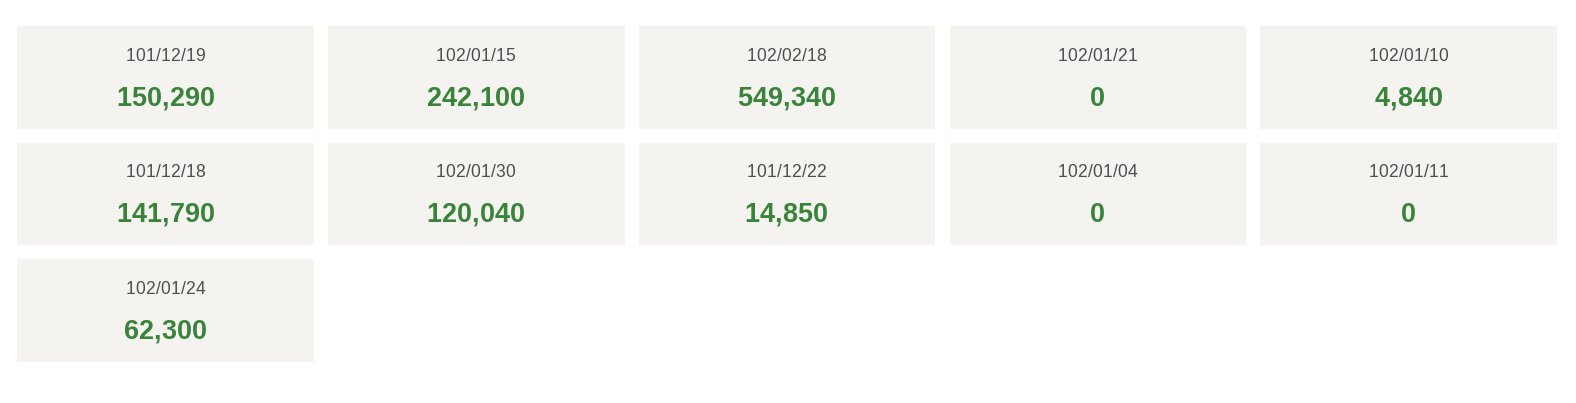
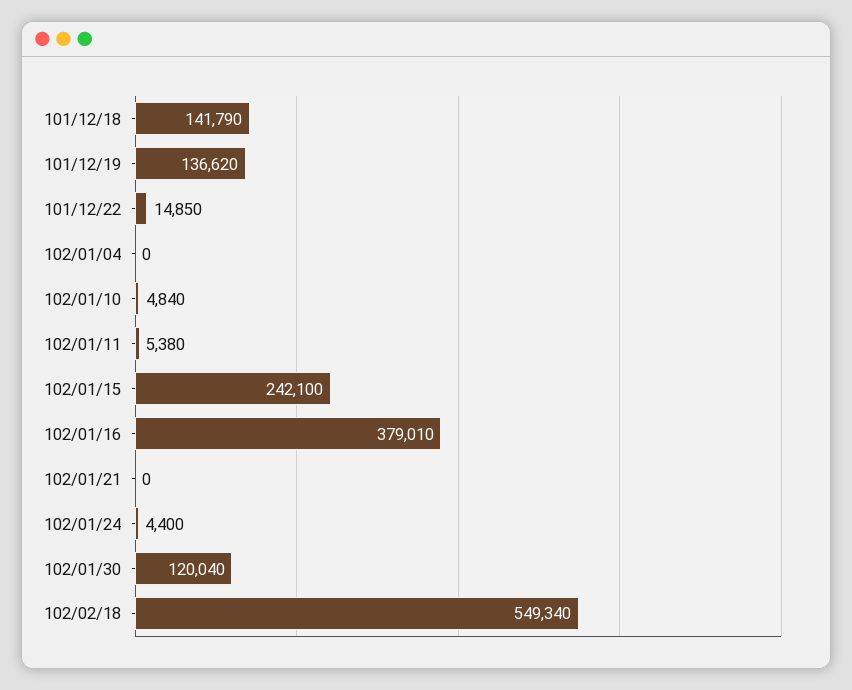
  {
-   "101/12/19": 150290,
+   "101/12/19": 136620,
    "102/01/15": 242100,
    "102/02/18": 549340,
    "102/01/21": 0,
    "102/01/10": 4840,
    "101/12/18": 141790,
    "102/01/30": 120040,
    "101/12/22": 14850,
    "102/01/04": 0,
-   "102/01/11": 0,
+   "102/01/11": 5380,
-   "102/01/24": 62300
+   "102/01/24": 4400,
+   "102/01/16": 379010
  }

